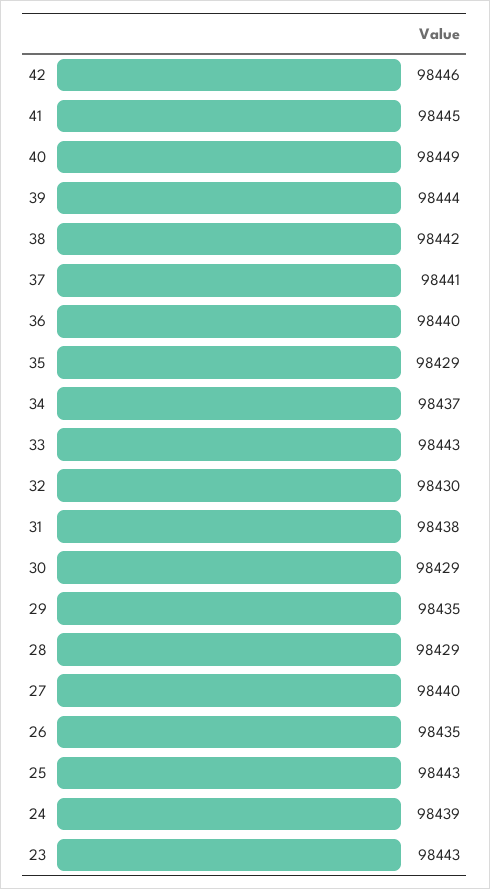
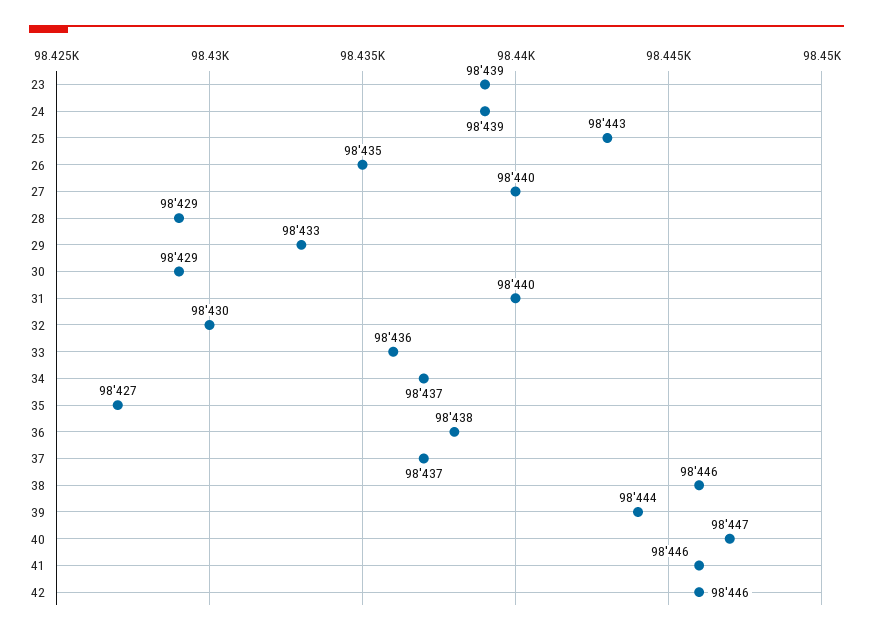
  {
    "42": 98446,
-   "41": 98445,
+   "41": 98446,
-   "40": 98449,
+   "40": 98447,
    "39": 98444,
-   "38": 98442,
+   "38": 98446,
-   "37": 98441,
+   "37": 98437,
-   "36": 98440,
+   "36": 98438,
-   "35": 98429,
+   "35": 98427,
    "34": 98437,
-   "33": 98443,
+   "33": 98436,
    "32": 98430,
-   "31": 98438,
+   "31": 98440,
    "30": 98429,
-   "29": 98435,
+   "29": 98433,
    "28": 98429,
    "27": 98440,
    "26": 98435,
    "25": 98443,
    "24": 98439,
-   "23": 98443
+   "23": 98439
  }

